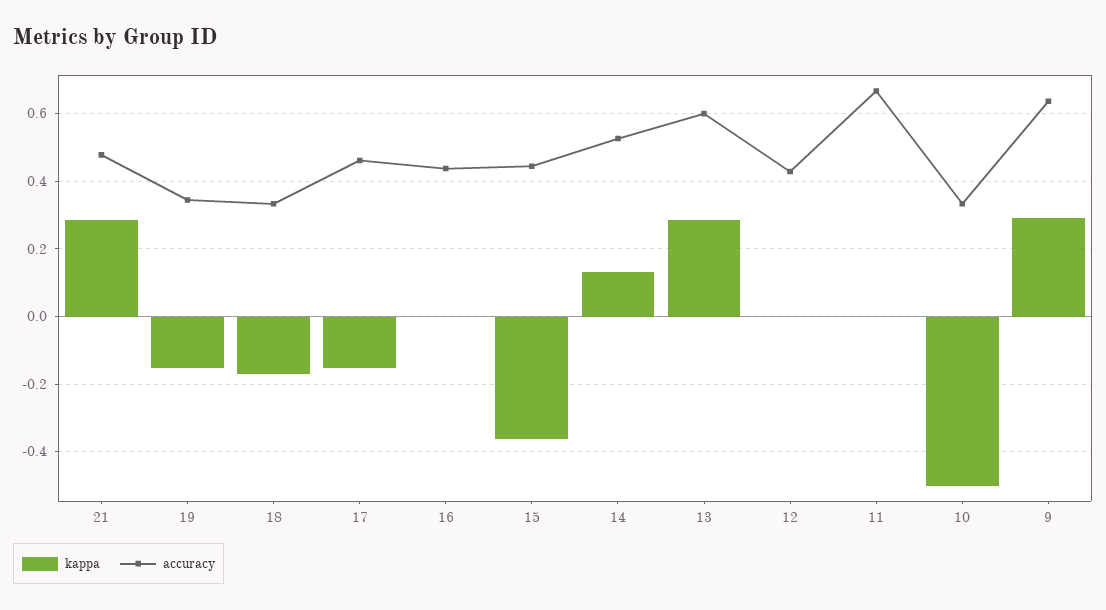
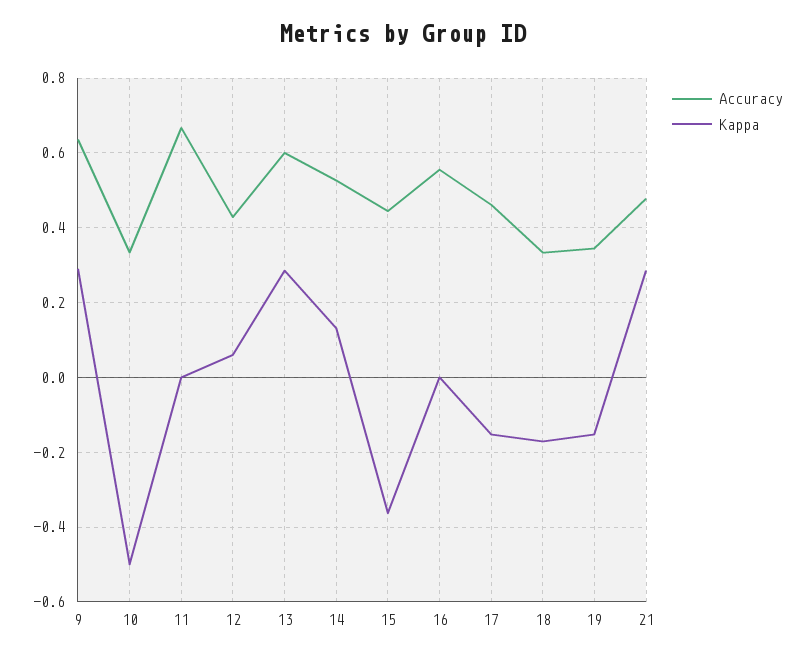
  {
    "kappa": {
      "21": 0.28,
      "19": -0.16,
      "18": -0.18,
      "17": -0.16,
      "16": 0,
      "15": -0.36,
      "14": 0.14,
      "13": 0.28,
-     "12": 0,
+     "12": 0.06,
      "11": 0,
      "10": -0.5,
      "9": 0.3
    },
    "accuracy": {
      "21": 0.48,
      "19": 0.34,
      "18": 0.34,
      "17": 0.46,
-     "16": 0.44,
+     "16": 0.56,
      "15": 0.44,
      "14": 0.52,
      "13": 0.6,
      "12": 0.42,
      "11": 0.66,
      "10": 0.34,
      "9": 0.64
    }
  }

